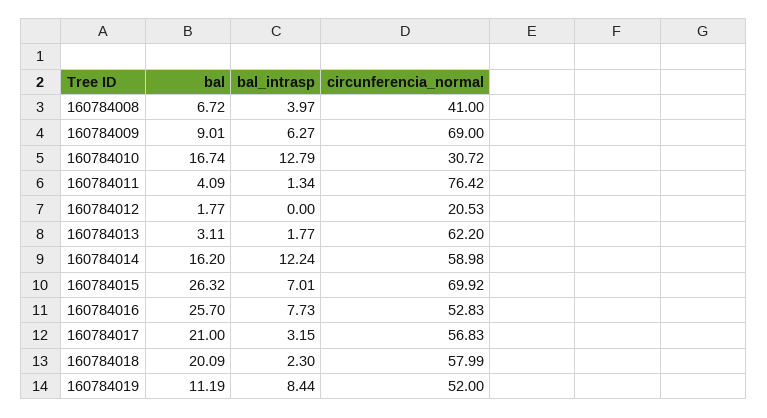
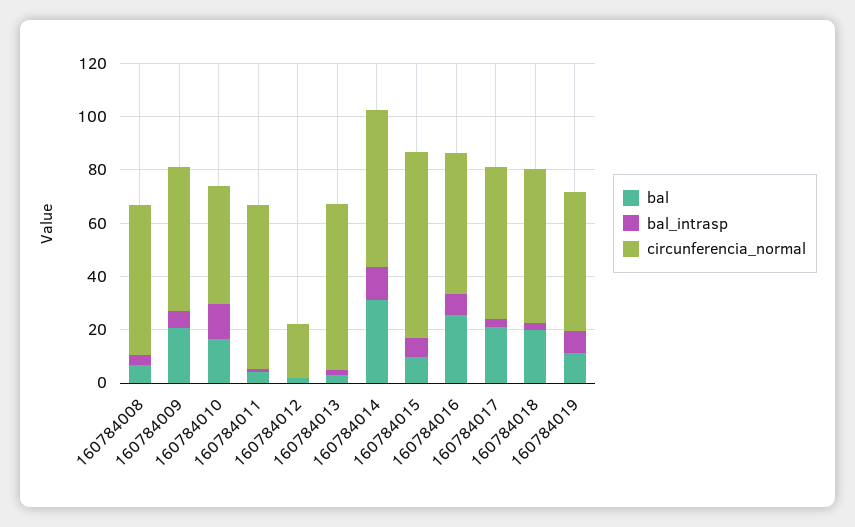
  {
    "bal": {
      "160784008": 6.72,
-     "160784009": 9.01,
+     "160784009": 20,
      "160784010": 16.74,
      "160784011": 4.09,
      "160784012": 1.77,
      "160784013": 3.11,
-     "160784014": 16.2,
+     "160784014": 30,
-     "160784015": 26.32,
+     "160784015": 10,
      "160784016": 25.7,
      "160784017": 21,
      "160784018": 20.09,
      "160784019": 11.19
    },
    "bal_intrasp": {
      "160784008": 3.97,
      "160784009": 6.27,
      "160784010": 12.79,
      "160784011": 1.34,
      "160784012": 0,
      "160784013": 1.77,
      "160784014": 12.24,
      "160784015": 7.01,
      "160784016": 7.73,
      "160784017": 3.15,
      "160784018": 2.3,
      "160784019": 8.44
    },
    "circunferencia_normal": {
-     "160784008": 41,
+     "160784008": 55,
-     "160784009": 69,
+     "160784009": 55,
-     "160784010": 30.72,
+     "160784010": 45,
-     "160784011": 76.42,
+     "160784011": 60,
      "160784012": 20.53,
      "160784013": 62.2,
      "160784014": 58.98,
      "160784015": 69.92,
      "160784016": 52.83,
      "160784017": 56.83,
      "160784018": 57.99,
      "160784019": 52
    }
  }

